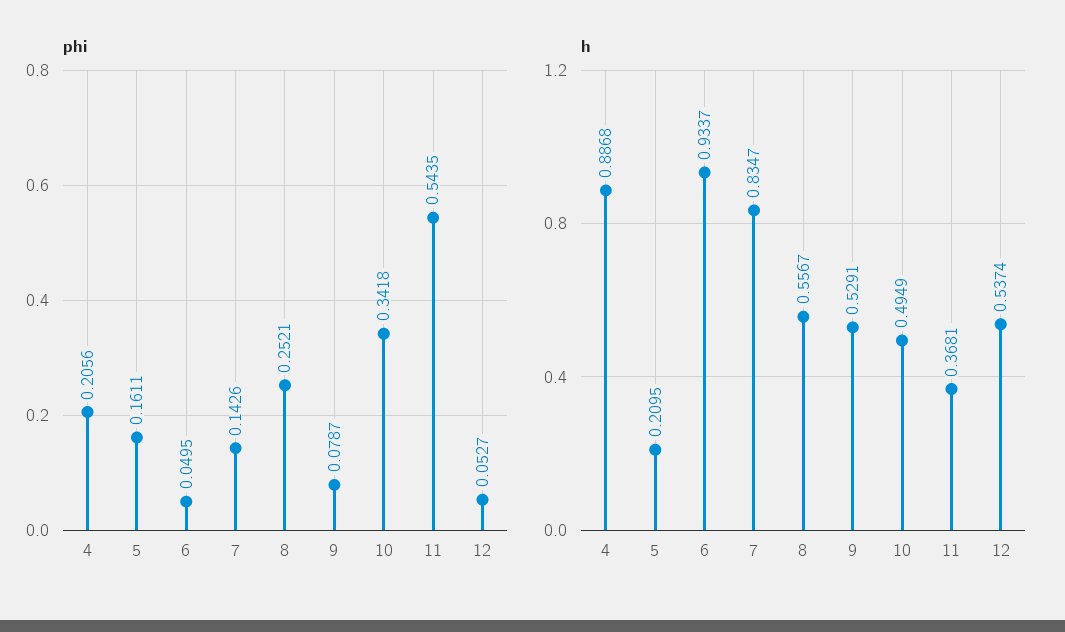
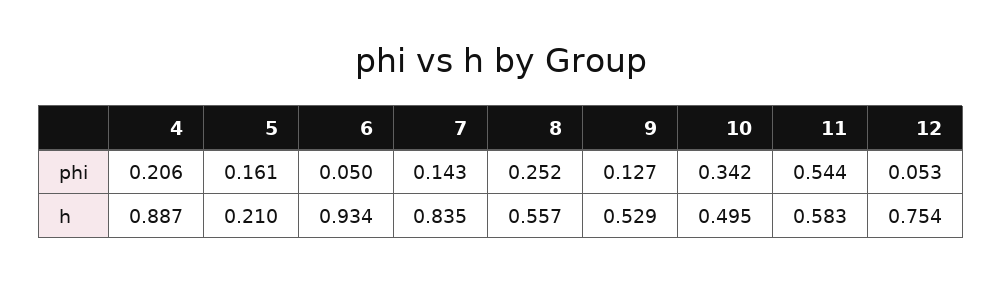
  {
    "phi": {
      "4": 0.2056,
      "5": 0.1611,
      "6": 0.0495,
      "7": 0.1426,
      "8": 0.2521,
-     "9": 0.0787,
+     "9": 0.127,
      "10": 0.3418,
      "11": 0.5435,
      "12": 0.0527
    },
    "h": {
      "4": 0.8868,
      "5": 0.2095,
      "6": 0.9337,
      "7": 0.8347,
      "8": 0.5567,
      "9": 0.5291,
      "10": 0.4949,
-     "11": 0.3681,
+     "11": 0.583,
-     "12": 0.5374
+     "12": 0.754
    }
  }

